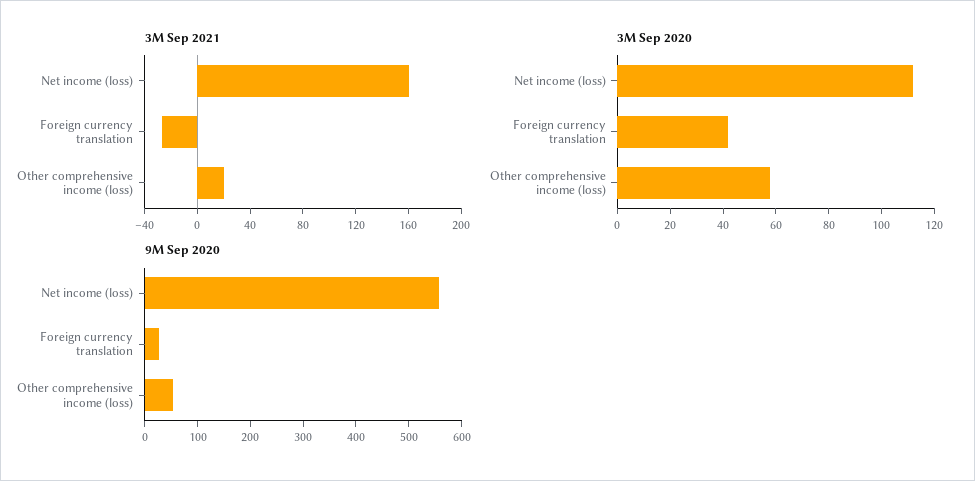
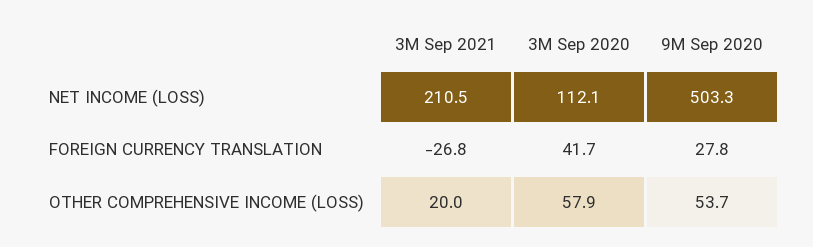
  {
    "3M Sep 2021": {
-     "Net income (loss)": 160,
+     "Net income (loss)": 210.5,
      "Foreign currency translation": -26.8,
      "Other comprehensive income (loss)": 20
    },
    "3M Sep 2020": {
      "Net income (loss)": 112.1,
      "Foreign currency translation": 41.7,
      "Other comprehensive income (loss)": 57.9
    },
    "9M Sep 2020": {
-     "Net income (loss)": 560,
+     "Net income (loss)": 503.3,
      "Foreign currency translation": 27.8,
      "Other comprehensive income (loss)": 53.7
    }
  }

